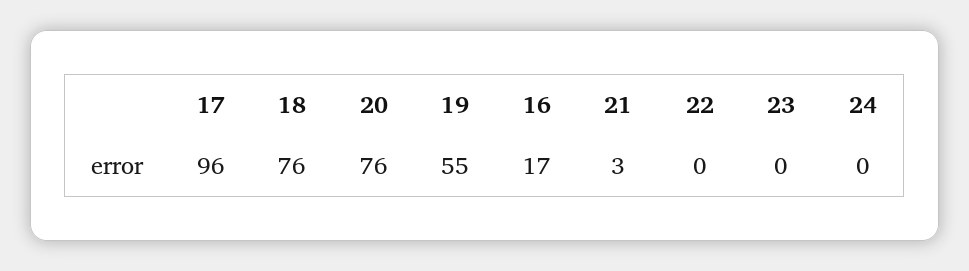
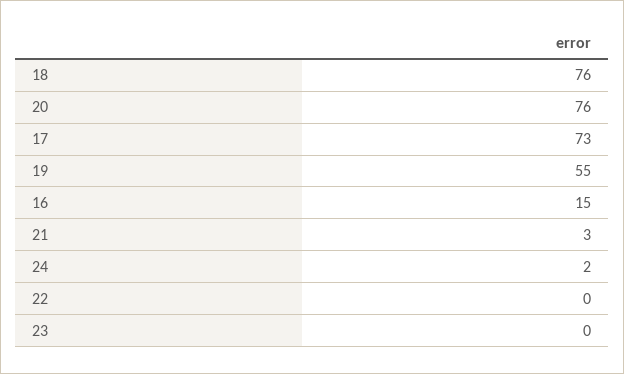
  {
-   "17": 96,
+   "17": 73,
    "18": 76,
    "20": 76,
    "19": 55,
-   "16": 17,
+   "16": 15,
    "21": 3,
    "22": 0,
    "23": 0,
-   "24": 0
+   "24": 2
  }

